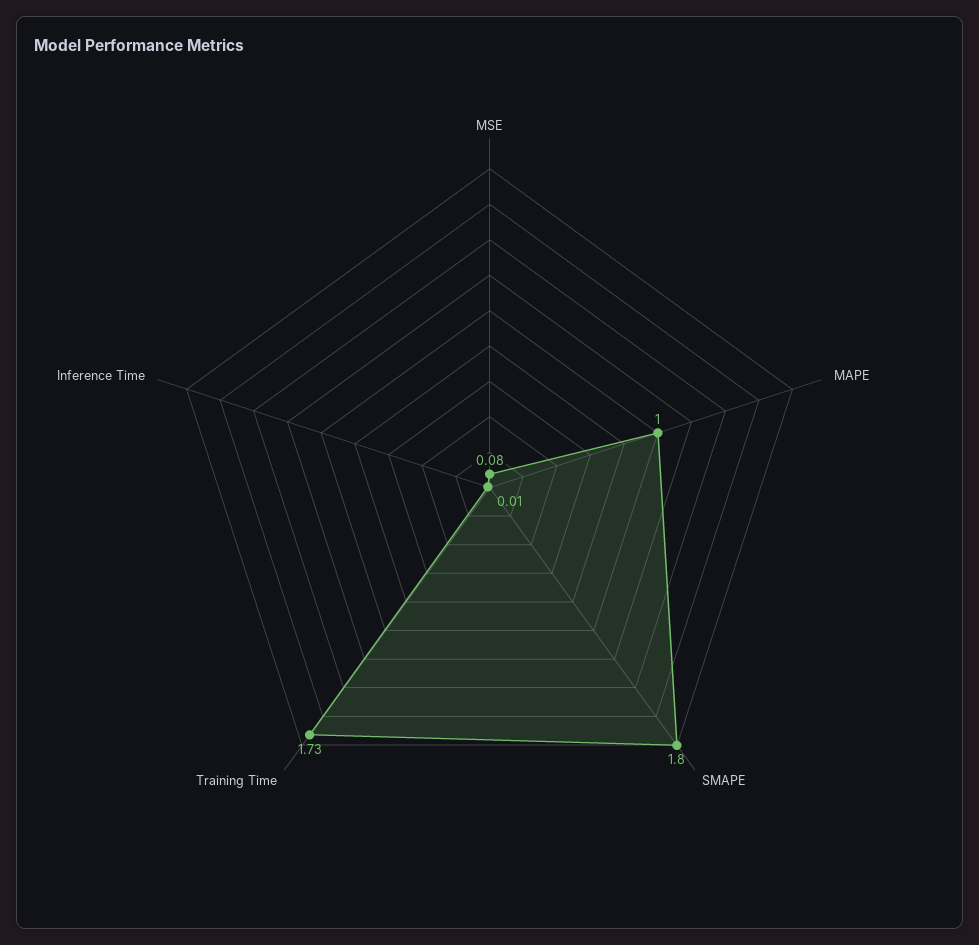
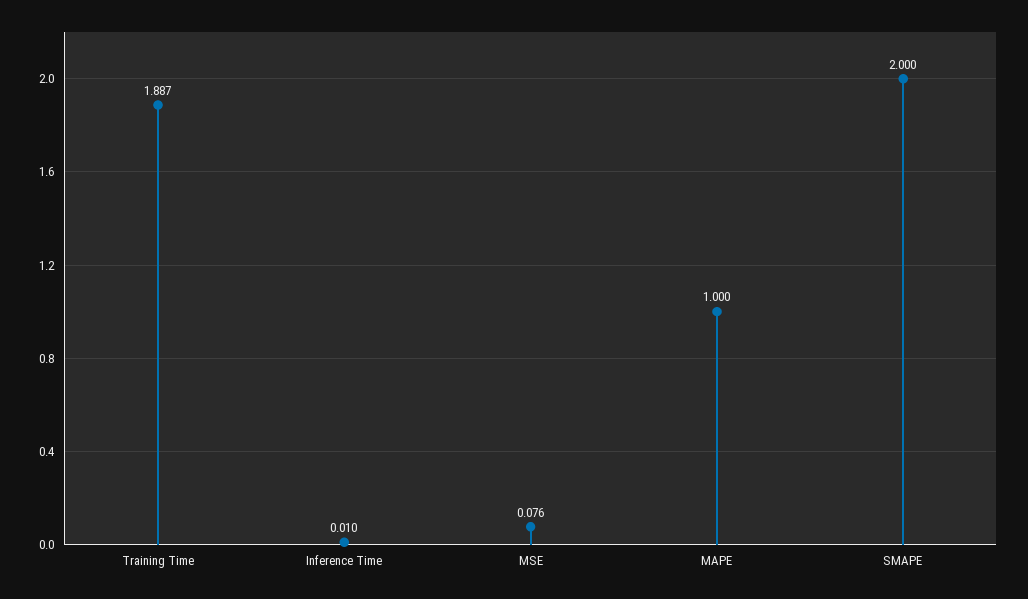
  {
    "MSE": 0.076,
    "MAPE": 1,
-   "SMAPE": 1.8,
+   "SMAPE": 2,
-   "Training Time": 1.73,
+   "Training Time": 1.887,
    "Inference Time": 0.01
  }

